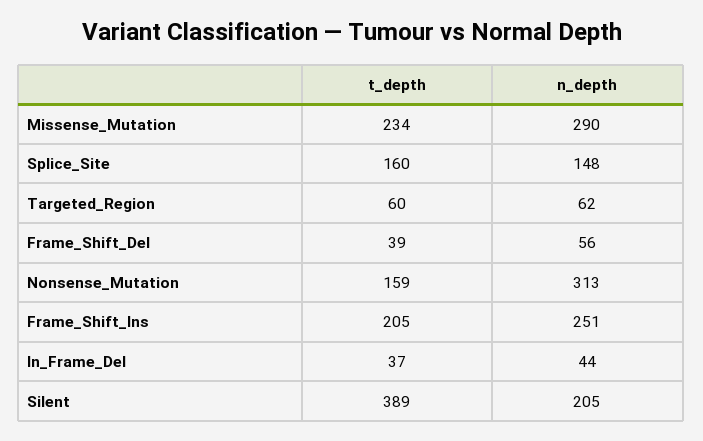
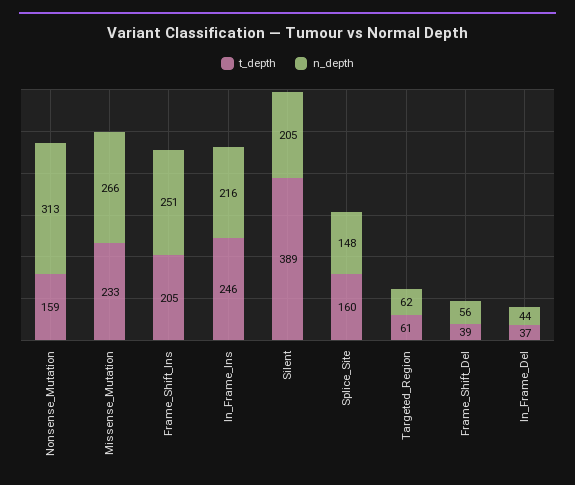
  {
    "t_depth": {
-     "Missense_Mutation": 234,
+     "Missense_Mutation": 233,
      "Splice_Site": 160,
-     "Targeted_Region": 60,
+     "Targeted_Region": 61,
      "Frame_Shift_Del": 39,
      "Nonsense_Mutation": 159,
      "Frame_Shift_Ins": 205,
      "In_Frame_Del": 37,
-     "Silent": 389
+     "Silent": 389,
+     "In_Frame_Ins": 246
    },
    "n_depth": {
-     "Missense_Mutation": 290,
+     "Missense_Mutation": 266,
      "Splice_Site": 148,
      "Targeted_Region": 62,
      "Frame_Shift_Del": 56,
      "Nonsense_Mutation": 313,
      "Frame_Shift_Ins": 251,
      "In_Frame_Del": 44,
-     "Silent": 205
+     "Silent": 205,
+     "In_Frame_Ins": 216
    }
  }

